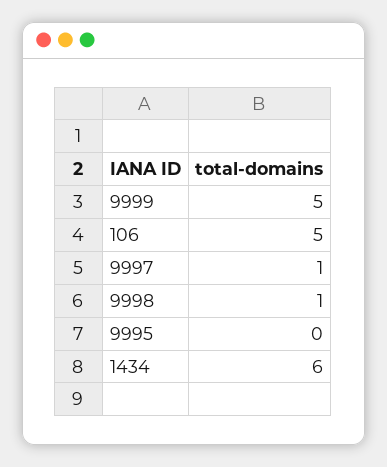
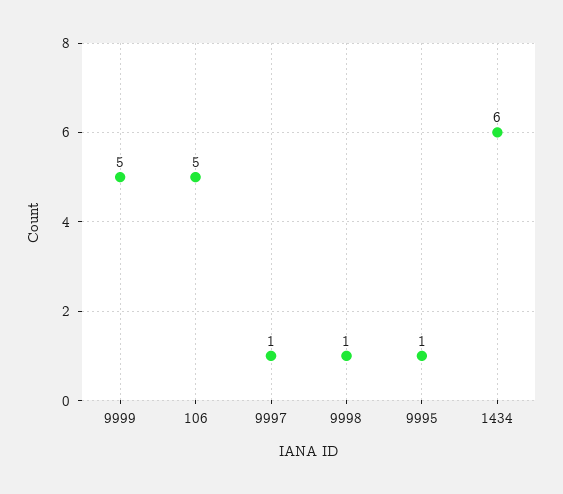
  {
    "9999": 5,
    "106": 5,
    "9997": 1,
    "9998": 1,
-   "9995": 0,
+   "9995": 1,
    "1434": 6
  }

